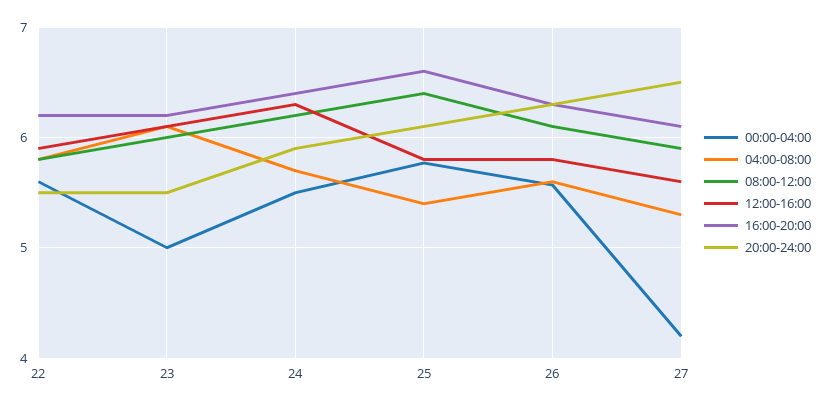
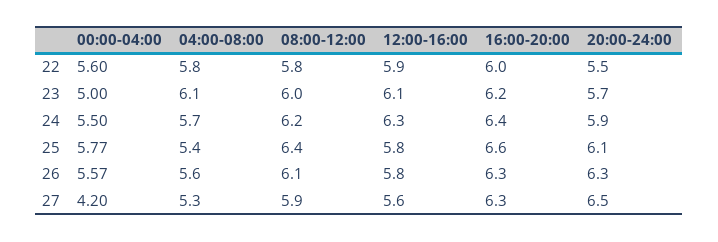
  {
    "00:00-04:00": {
      "22": 5.6,
      "23": 5,
      "24": 5.5,
      "25": 5.77,
      "26": 5.57,
      "27": 4.2
    },
    "04:00-08:00": {
      "22": 5.8,
      "23": 6.1,
      "24": 5.7,
      "25": 5.4,
      "26": 5.6,
      "27": 5.3
    },
    "08:00-12:00": {
      "22": 5.8,
      "23": 6,
      "24": 6.2,
      "25": 6.4,
      "26": 6.1,
      "27": 5.9
    },
    "12:00-16:00": {
      "22": 5.9,
      "23": 6.1,
      "24": 6.3,
      "25": 5.8,
      "26": 5.8,
      "27": 5.6
    },
    "16:00-20:00": {
-     "22": 6.2,
+     "22": 6,
      "23": 6.2,
      "24": 6.4,
      "25": 6.6,
      "26": 6.3,
-     "27": 6.1
+     "27": 6.3
    },
    "20:00-24:00": {
      "22": 5.5,
-     "23": 5.5,
+     "23": 5.7,
      "24": 5.9,
      "25": 6.1,
      "26": 6.3,
      "27": 6.5
    }
  }

